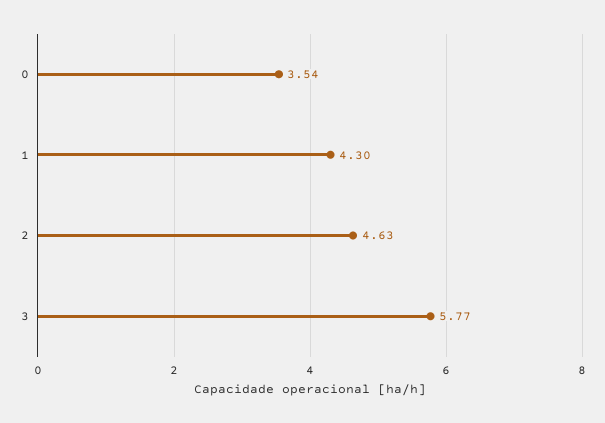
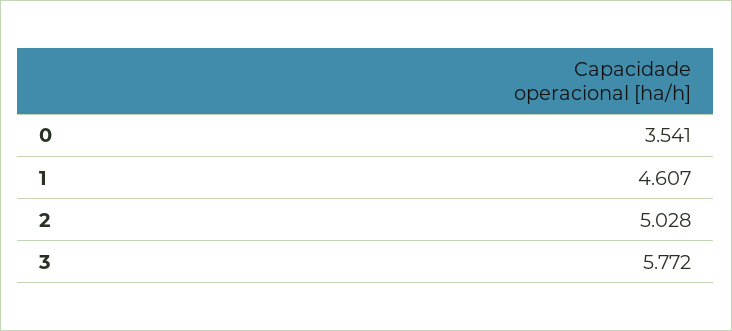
  {
    "0": 3.541,
-   "1": 4.3,
+   "1": 4.607,
-   "2": 4.63,
+   "2": 5.028,
    "3": 5.772
  }

